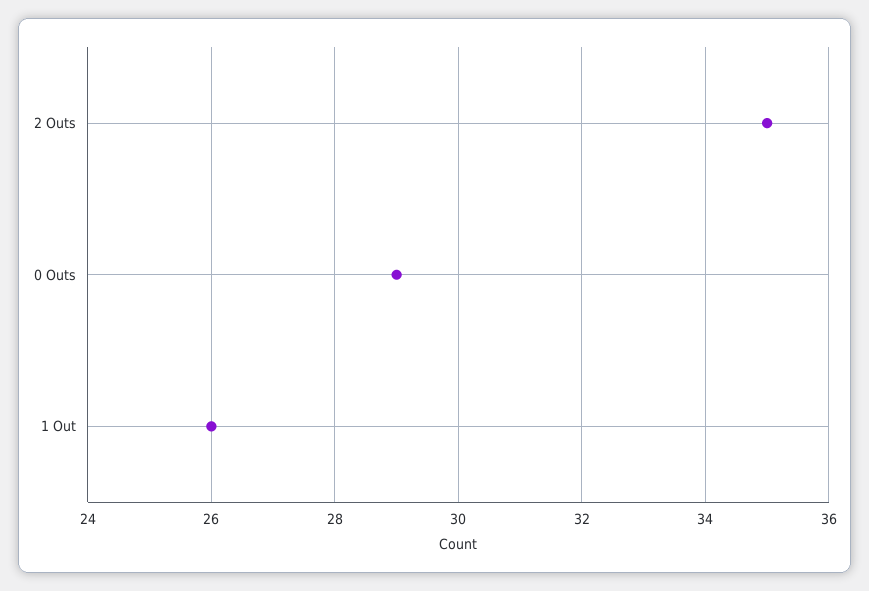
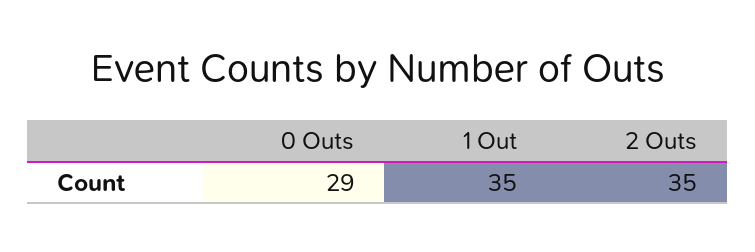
  {
    "2 Outs": 35,
    "0 Outs": 29,
-   "1 Out": 26
+   "1 Out": 35
  }

